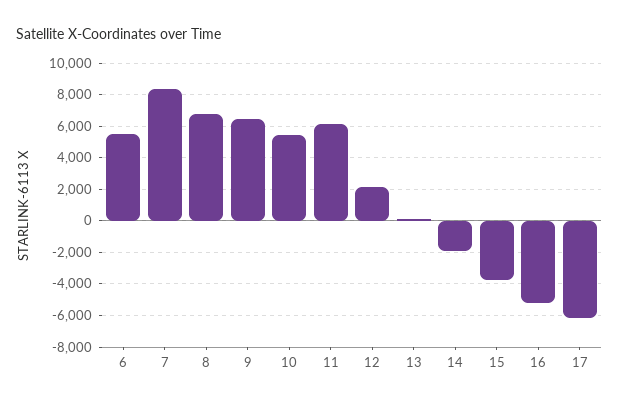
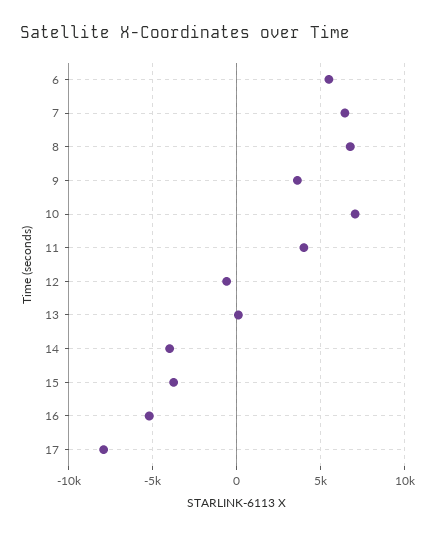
  {
    "6": 5500,
-   "7": 8500,
+   "7": 6500,
    "8": 7000,
-   "9": 6500,
+   "9": 3500,
-   "10": 5500,
+   "10": 7000,
-   "11": 6000,
+   "11": 4000,
-   "12": 2000,
+   "12": -500,
    "13": 0,
-   "14": -2000,
+   "14": -4000,
    "15": -4000,
    "16": -5000,
-   "17": -6000
+   "17": -8000
  }

